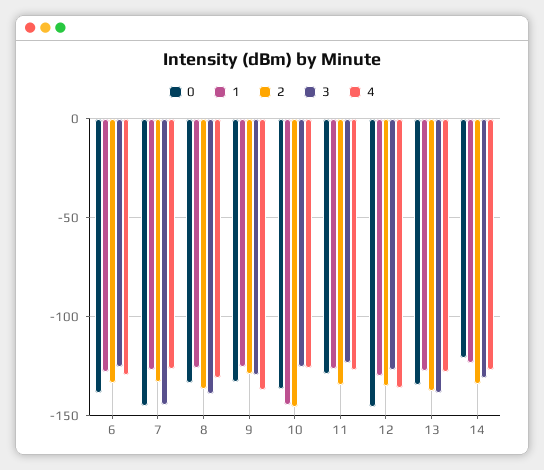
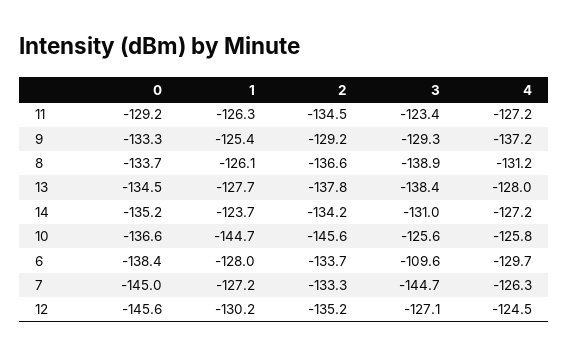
  {
    "0": {
      "6": -138.4,
      "7": -145,
      "8": -133.7,
      "9": -133.3,
      "10": -136.6,
      "11": -129.2,
      "12": -145.6,
      "13": -134.5,
-     "14": -120
+     "14": -135.2
    },
    "1": {
      "6": -128,
      "7": -127.2,
      "8": -126.1,
      "9": -125.4,
      "10": -144.7,
      "11": -126.3,
      "12": -130.2,
      "13": -127.7,
      "14": -123.7
    },
    "2": {
      "6": -133.7,
      "7": -133.3,
      "8": -136.6,
      "9": -129.2,
      "10": -145.6,
      "11": -134.5,
      "12": -135.2,
      "13": -137.8,
      "14": -134.2
    },
    "3": {
-     "6": -125,
+     "6": -109.6,
      "7": -144.7,
      "8": -138.9,
      "9": -129.3,
      "10": -125.6,
      "11": -123.4,
      "12": -127.1,
      "13": -138.4,
      "14": -131
    },
    "4": {
      "6": -129.7,
      "7": -126.3,
      "8": -131.2,
      "9": -137.2,
      "10": -125.8,
      "11": -127.2,
-     "12": -135,
+     "12": -124.5,
      "13": -128,
      "14": -127.2
    }
  }

